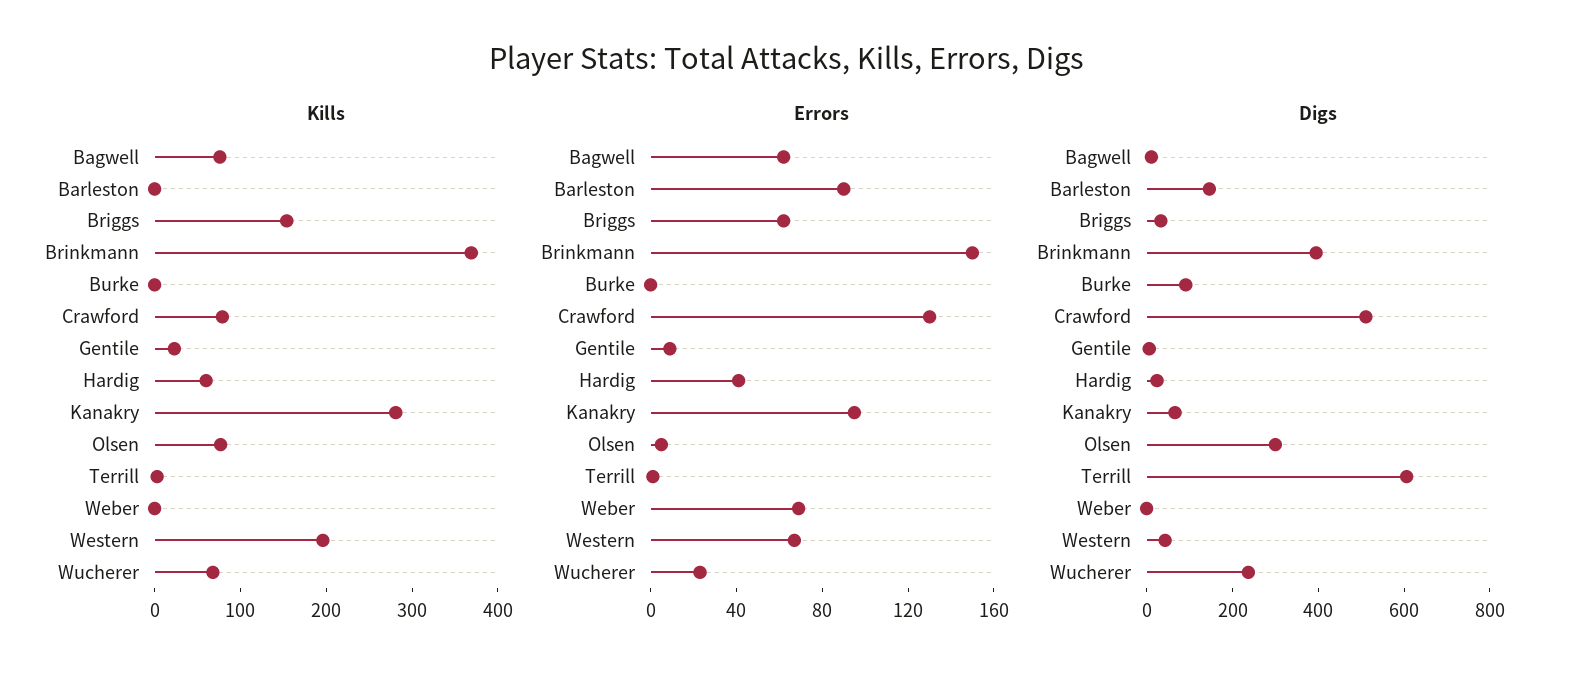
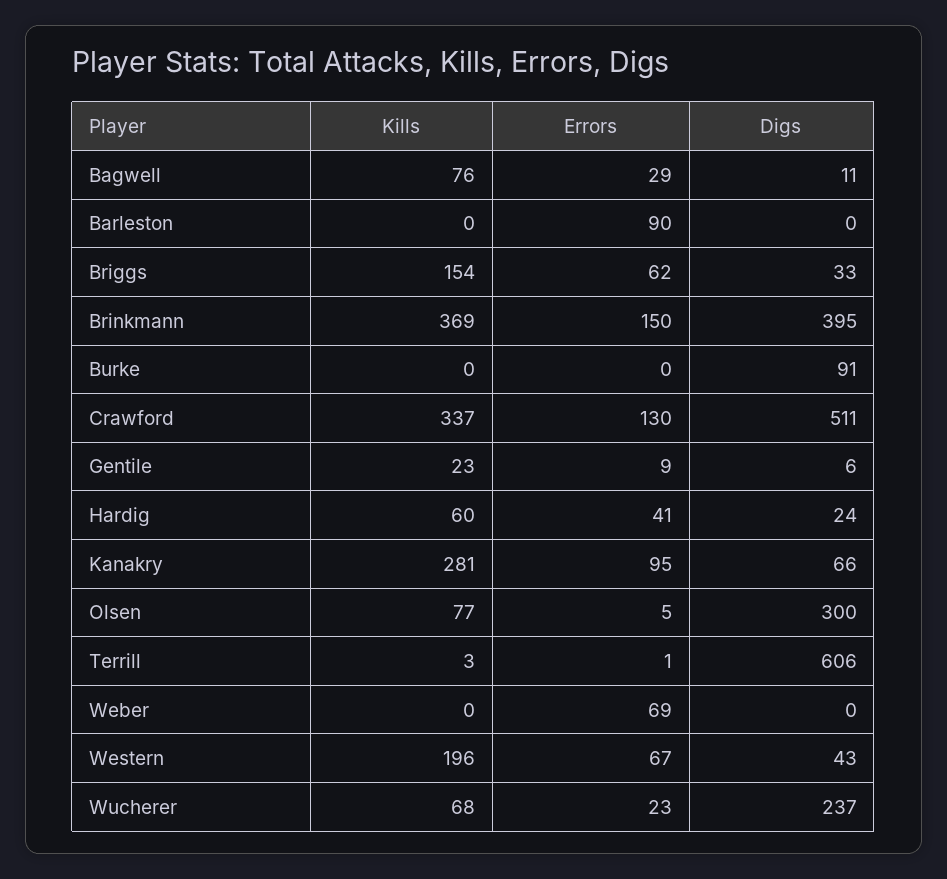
  {
    "Kills": {
      "Bagwell": 76,
      "Barleston": 0,
      "Briggs": 154,
      "Brinkmann": 369,
      "Burke": 0,
-     "Crawford": 80,
+     "Crawford": 337,
      "Gentile": 23,
      "Hardig": 60,
      "Kanakry": 281,
      "Olsen": 77,
      "Terrill": 3,
      "Weber": 0,
      "Western": 196,
      "Wucherer": 68
    },
    "Errors": {
-     "Bagwell": 60,
+     "Bagwell": 29,
      "Barleston": 90,
      "Briggs": 62,
      "Brinkmann": 150,
      "Burke": 0,
      "Crawford": 130,
      "Gentile": 9,
      "Hardig": 41,
      "Kanakry": 95,
      "Olsen": 5,
      "Terrill": 1,
      "Weber": 69,
      "Western": 67,
      "Wucherer": 23
    },
    "Digs": {
      "Bagwell": 11,
-     "Barleston": 150,
+     "Barleston": 0,
      "Briggs": 33,
      "Brinkmann": 395,
      "Burke": 91,
      "Crawford": 511,
      "Gentile": 6,
      "Hardig": 24,
      "Kanakry": 66,
      "Olsen": 300,
      "Terrill": 606,
      "Weber": 0,
      "Western": 43,
      "Wucherer": 237
    }
  }

